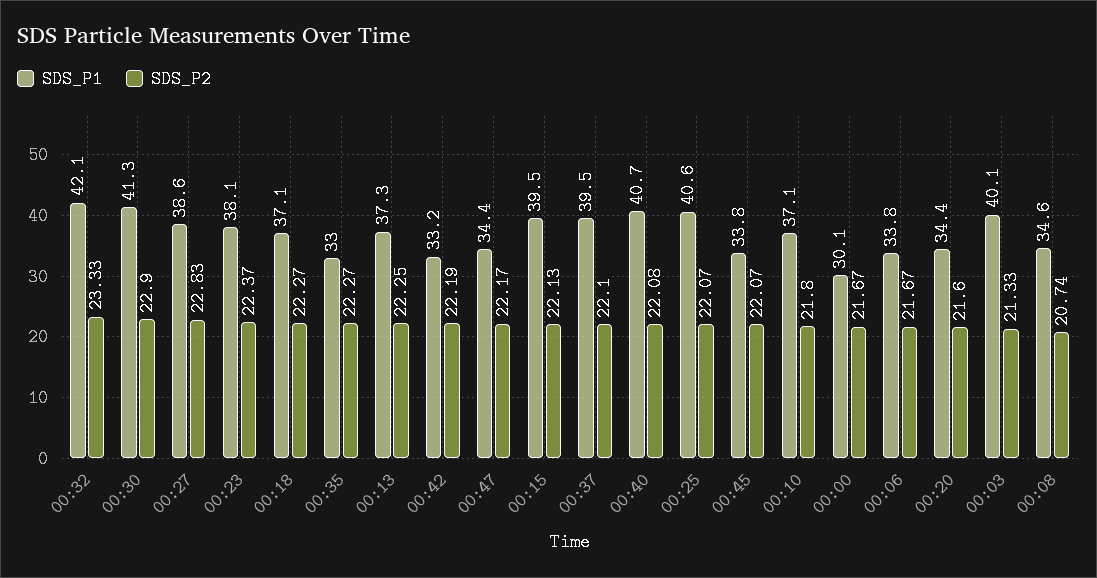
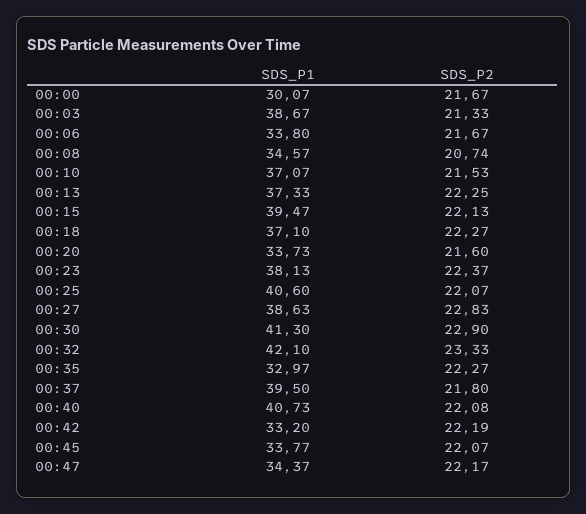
  {
    "SDS_P1": {
      "00:32": 42.1,
      "00:30": 41.3,
      "00:27": 38.63,
      "00:23": 38.13,
      "00:18": 37.1,
      "00:35": 32.97,
      "00:13": 37.33,
      "00:42": 33.2,
      "00:47": 34.37,
      "00:15": 39.47,
      "00:37": 39.5,
      "00:40": 40.73,
      "00:25": 40.6,
      "00:45": 33.77,
      "00:10": 37.07,
      "00:00": 30.07,
      "00:06": 33.8,
-     "00:20": 34.4,
+     "00:20": 33.73,
-     "00:03": 40.1,
+     "00:03": 38.67,
      "00:08": 34.57
    },
    "SDS_P2": {
      "00:32": 23.33,
      "00:30": 22.9,
      "00:27": 22.83,
      "00:23": 22.37,
      "00:18": 22.27,
      "00:35": 22.27,
      "00:13": 22.25,
      "00:42": 22.19,
      "00:47": 22.17,
      "00:15": 22.13,
-     "00:37": 22.1,
+     "00:37": 21.8,
      "00:40": 22.08,
      "00:25": 22.07,
      "00:45": 22.07,
-     "00:10": 21.8,
+     "00:10": 21.53,
      "00:00": 21.67,
      "00:06": 21.67,
      "00:20": 21.6,
      "00:03": 21.33,
      "00:08": 20.74
    }
  }

